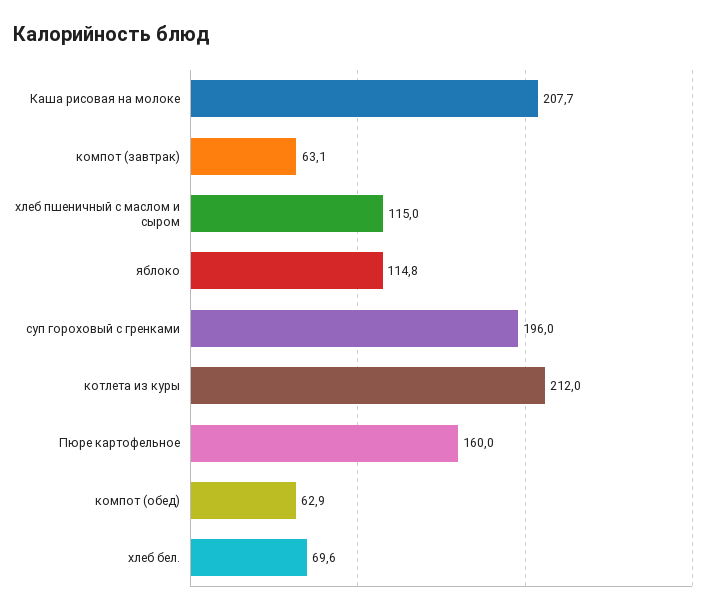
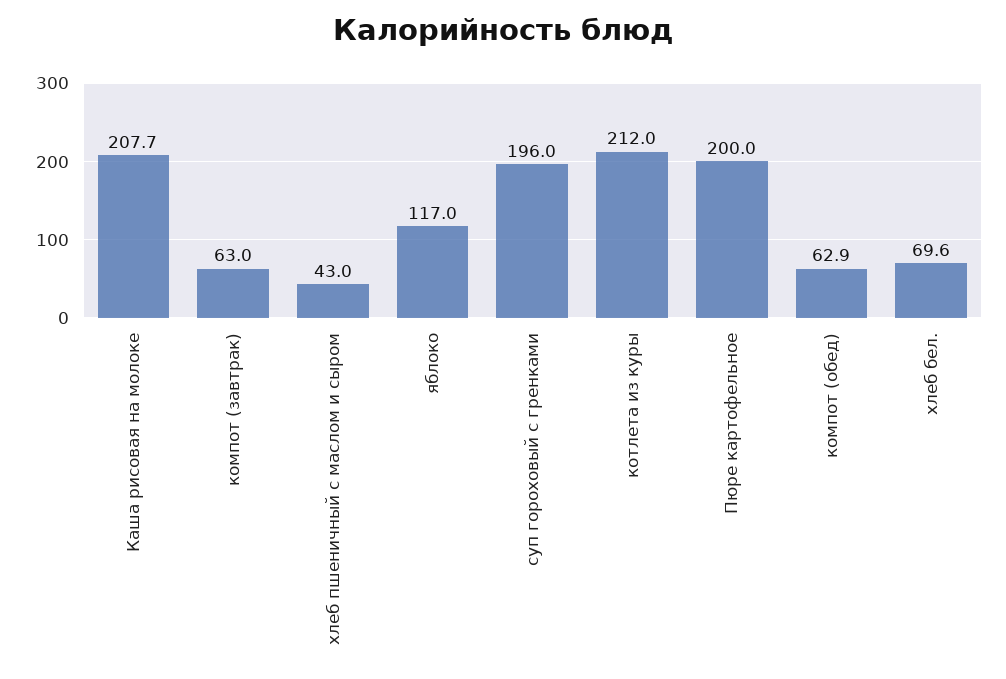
  {
    "Каша рисовая на молоке": 207.7,
-   "компот (завтрак)": 63.1,
+   "компот (завтрак)": 63,
-   "хлеб пшеничный с маслом и сыром": 115,
+   "хлеб пшеничный с маслом и сыром": 43,
-   "яблоко": 114.8,
+   "яблоко": 117,
    "суп гороховый с гренками": 196,
    "котлета из куры": 212,
-   "Пюре картофельное": 160,
+   "Пюре картофельное": 200,
    "компот (обед)": 62.9,
    "хлеб бел.": 69.6
  }

